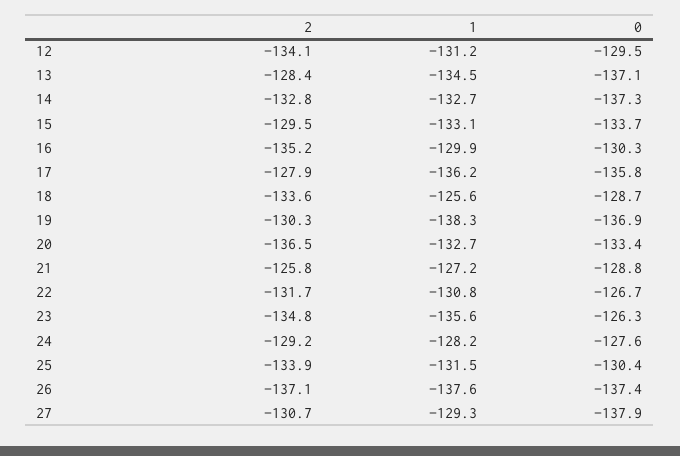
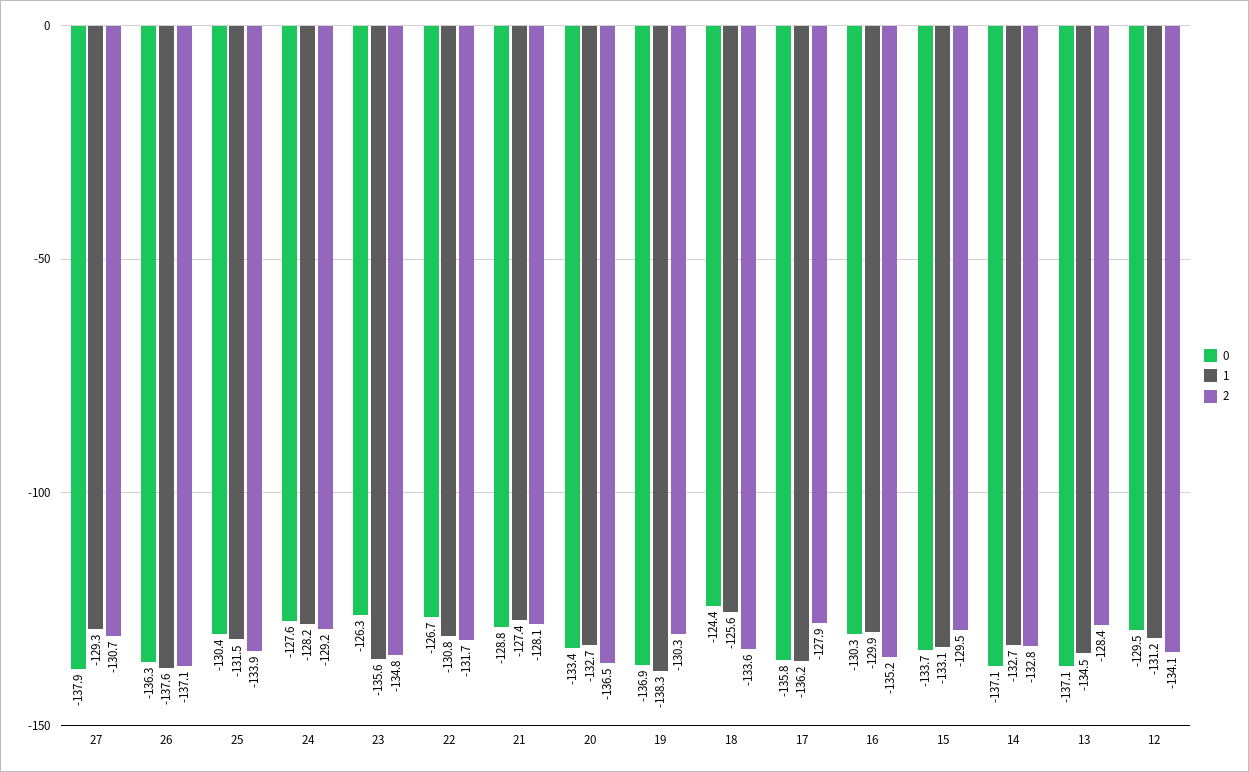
  {
    "2": {
      "12": -134.1,
      "13": -128.4,
      "14": -132.8,
      "15": -129.5,
      "16": -135.2,
      "17": -127.9,
      "18": -133.6,
      "19": -130.3,
      "20": -136.5,
-     "21": -125.8,
+     "21": -128.1,
      "22": -131.7,
      "23": -134.8,
      "24": -129.2,
      "25": -133.9,
      "26": -137.1,
      "27": -130.7
    },
    "1": {
      "12": -131.2,
      "13": -134.5,
      "14": -132.7,
      "15": -133.1,
      "16": -129.9,
      "17": -136.2,
      "18": -125.6,
      "19": -138.3,
      "20": -132.7,
-     "21": -127.2,
+     "21": -127.4,
      "22": -130.8,
      "23": -135.6,
      "24": -128.2,
      "25": -131.5,
      "26": -137.6,
      "27": -129.3
    },
    "0": {
      "12": -129.5,
      "13": -137.1,
-     "14": -137.3,
+     "14": -137.1,
      "15": -133.7,
      "16": -130.3,
      "17": -135.8,
-     "18": -128.7,
+     "18": -124.4,
      "19": -136.9,
      "20": -133.4,
      "21": -128.8,
      "22": -126.7,
      "23": -126.3,
      "24": -127.6,
      "25": -130.4,
-     "26": -137.4,
+     "26": -136.3,
      "27": -137.9
    }
  }

